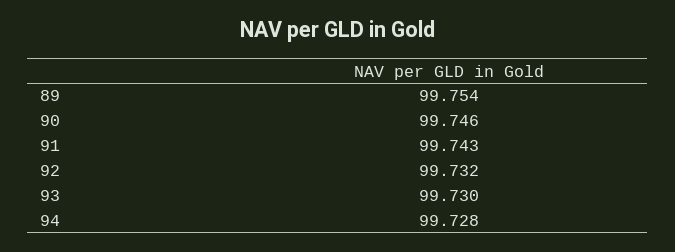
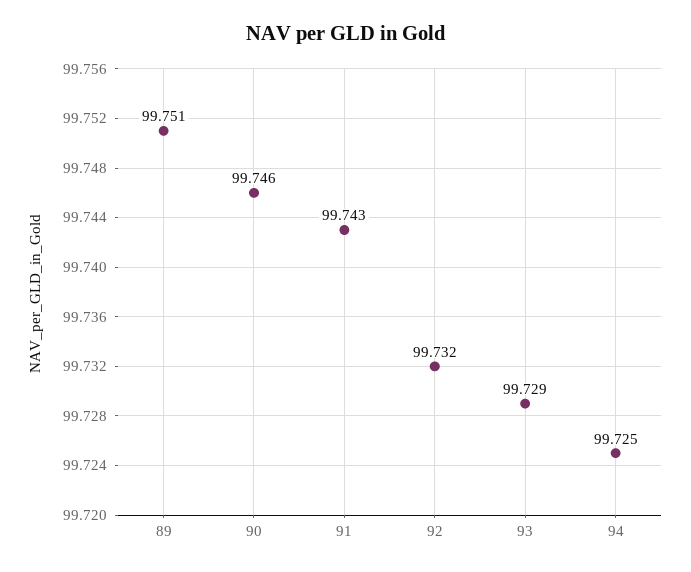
  {
-   "89": 99.754,
+   "89": 99.751,
    "90": 99.746,
    "91": 99.743,
    "92": 99.732,
-   "93": 99.73,
+   "93": 99.729,
-   "94": 99.728
+   "94": 99.725
  }

